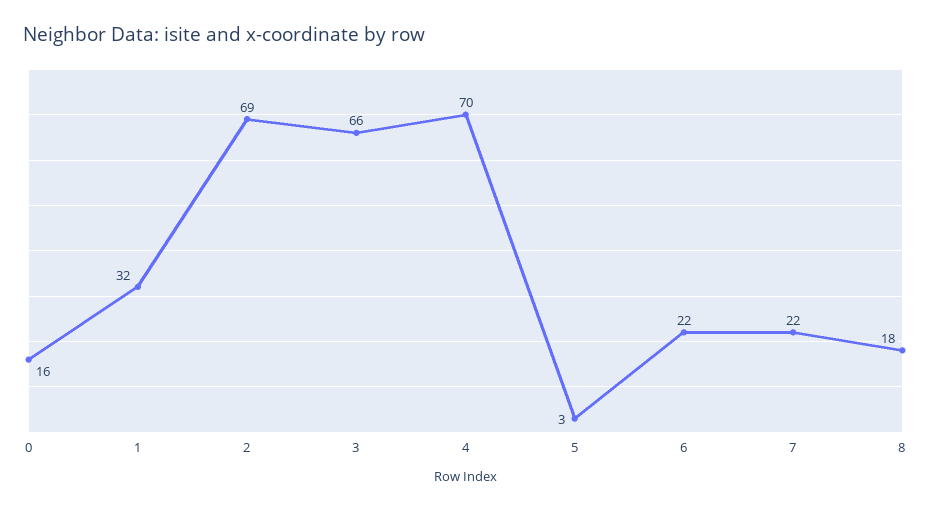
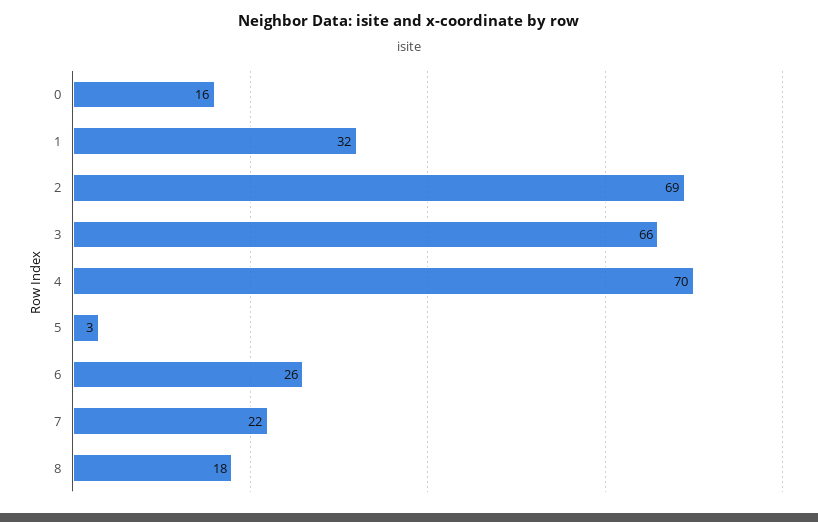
  {
    "0": 16,
    "1": 32,
    "2": 69,
    "3": 66,
    "4": 70,
    "5": 3,
-   "6": 22,
+   "6": 26,
    "7": 22,
    "8": 18
  }

